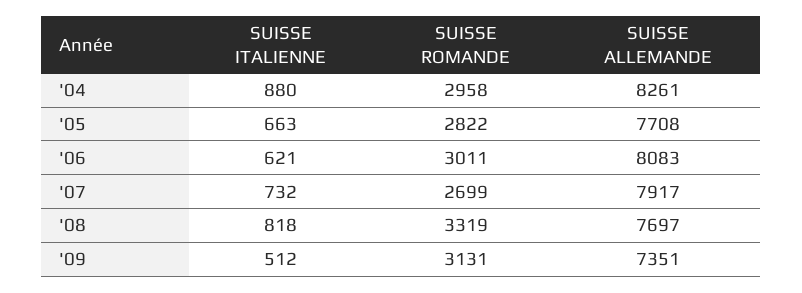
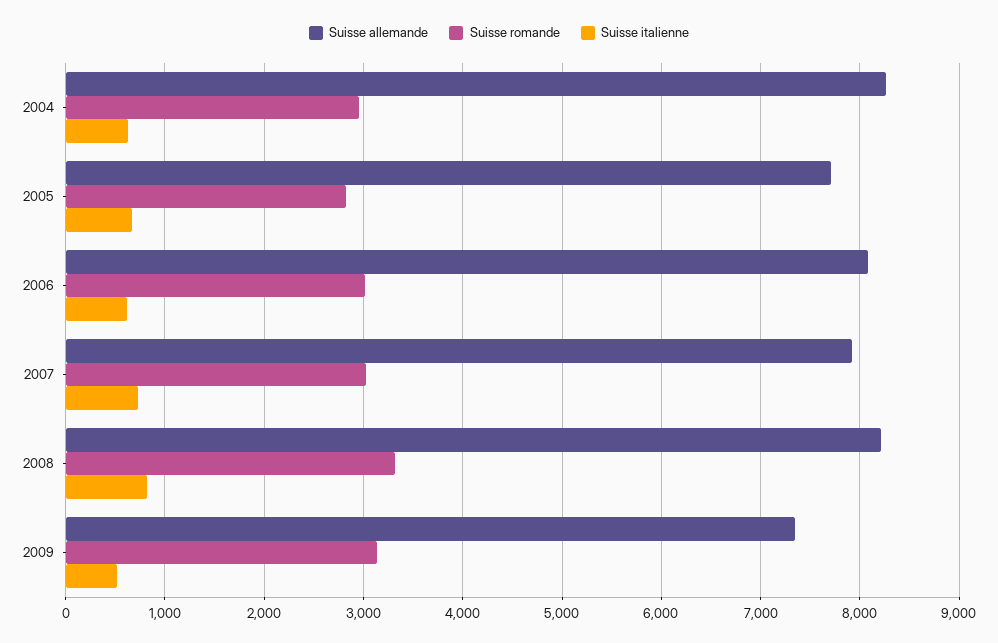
  {
    "SUISSE ITALIENNE": {
-     "'04": 880,
+     "'04": 600,
      "'05": 663,
      "'06": 621,
      "'07": 732,
      "'08": 818,
      "'09": 512
    },
    "SUISSE ROMANDE": {
      "'04": 2958,
      "'05": 2822,
      "'06": 3011,
-     "'07": 2699,
+     "'07": 3000,
      "'08": 3319,
      "'09": 3131
    },
    "SUISSE ALLEMANDE": {
      "'04": 8261,
      "'05": 7708,
      "'06": 8083,
      "'07": 7917,
-     "'08": 7697,
+     "'08": 8200,
      "'09": 7351
    }
  }

